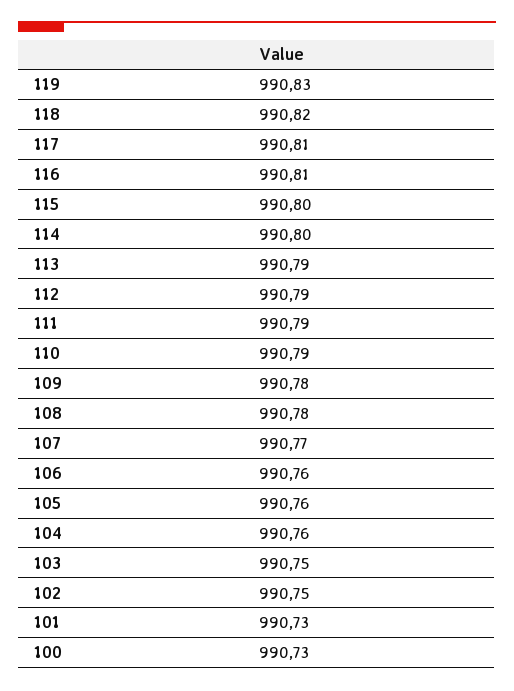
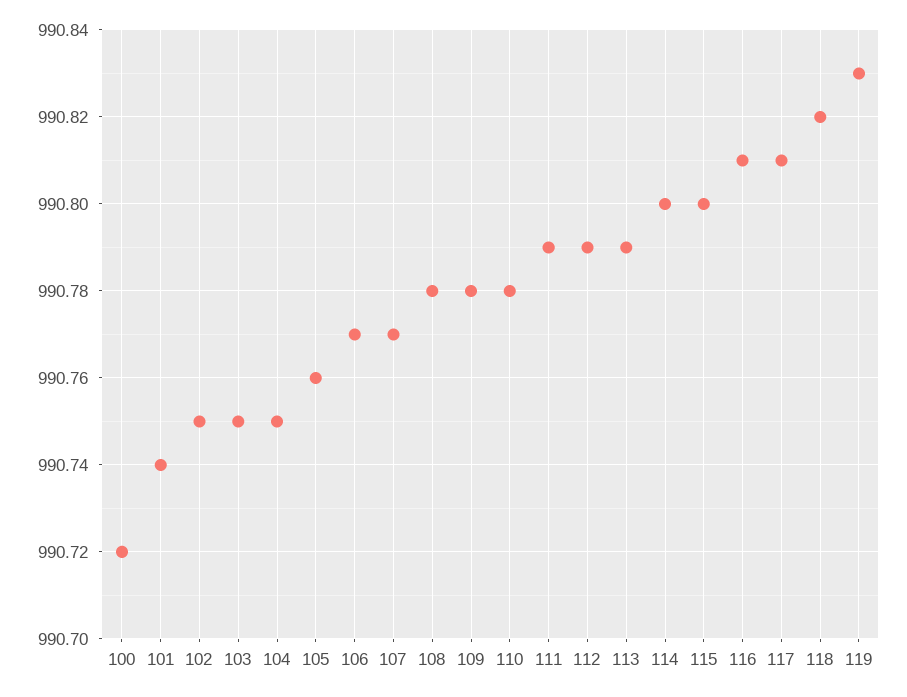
  {
    "119": 990.83,
    "118": 990.82,
    "117": 990.81,
    "116": 990.81,
    "115": 990.8,
    "114": 990.8,
    "113": 990.79,
    "112": 990.79,
    "111": 990.79,
-   "110": 990.79,
+   "110": 990.78,
    "109": 990.78,
    "108": 990.78,
    "107": 990.77,
-   "106": 990.76,
+   "106": 990.77,
    "105": 990.76,
-   "104": 990.76,
+   "104": 990.75,
    "103": 990.75,
    "102": 990.75,
-   "101": 990.73,
+   "101": 990.74,
-   "100": 990.73
+   "100": 990.72
  }

